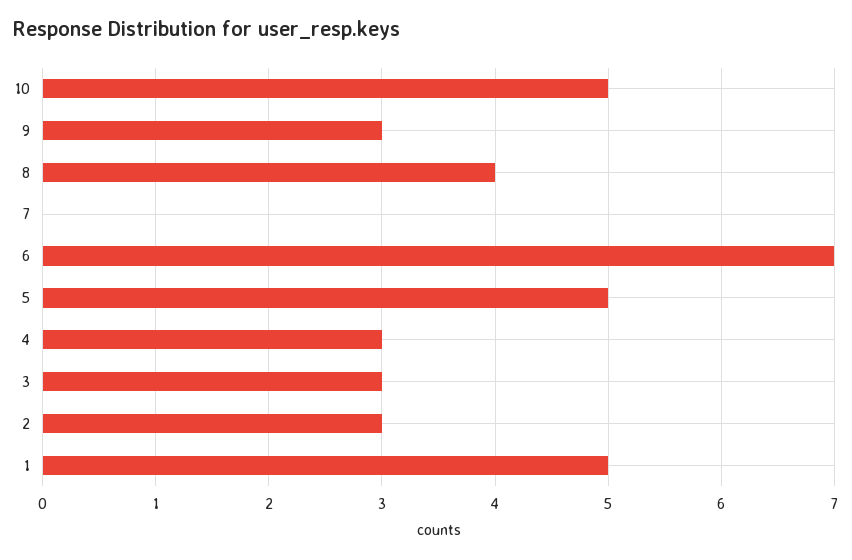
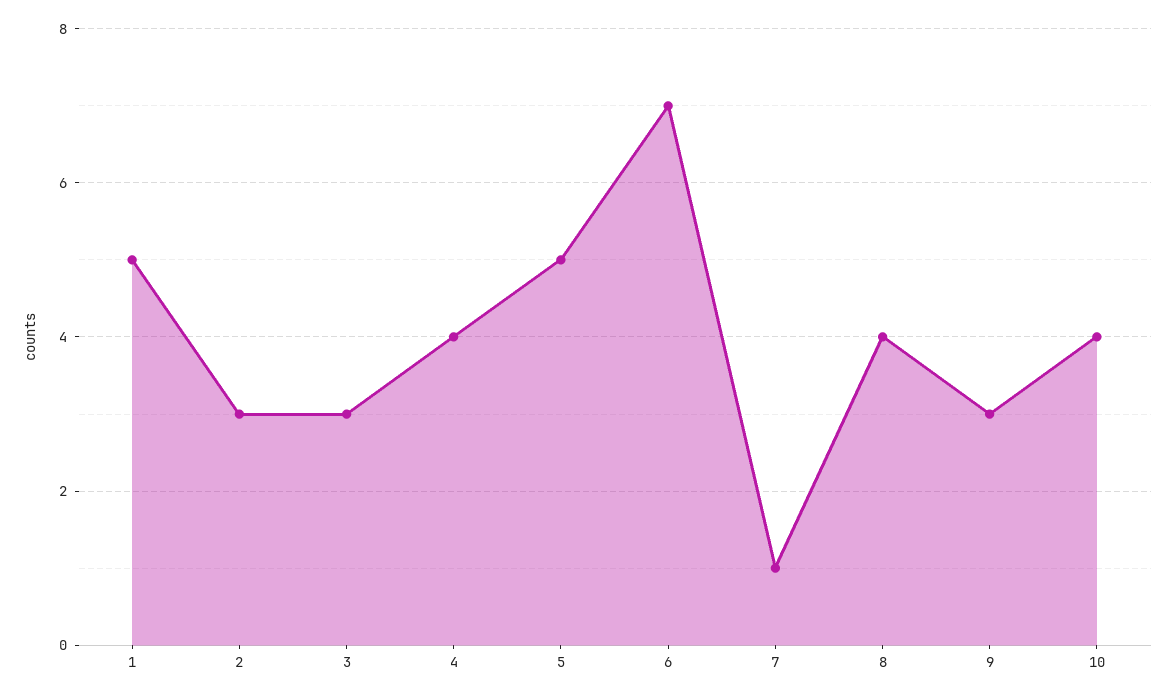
  {
-   "10": 5,
+   "10": 4,
    "9": 3,
    "8": 4,
-   "7": 0,
+   "7": 1,
    "6": 7,
    "5": 5,
-   "4": 3,
+   "4": 4,
    "3": 3,
    "2": 3,
    "1": 5
  }

